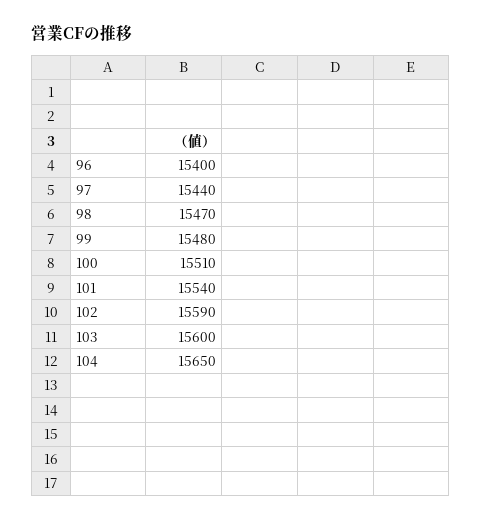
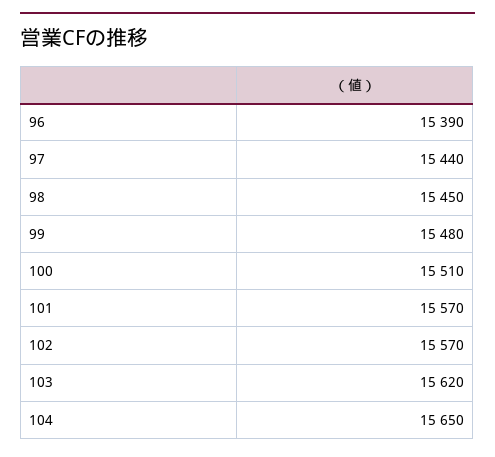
  {
-   "96": 15400,
+   "96": 15390,
    "97": 15440,
-   "98": 15470,
+   "98": 15450,
    "99": 15480,
    "100": 15510,
-   "101": 15540,
+   "101": 15570,
-   "102": 15590,
+   "102": 15570,
-   "103": 15600,
+   "103": 15620,
    "104": 15650
  }

